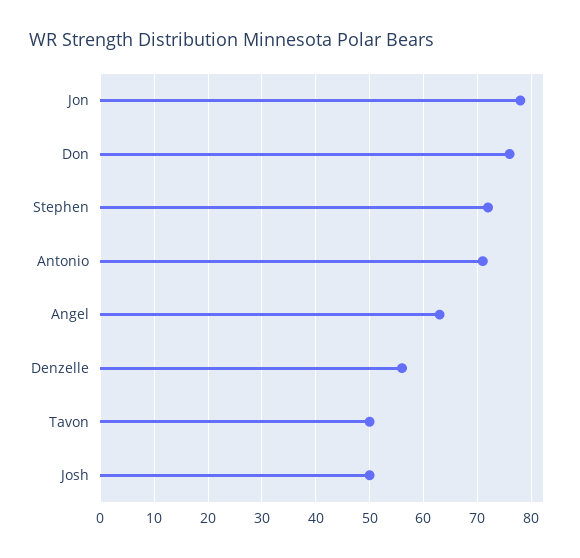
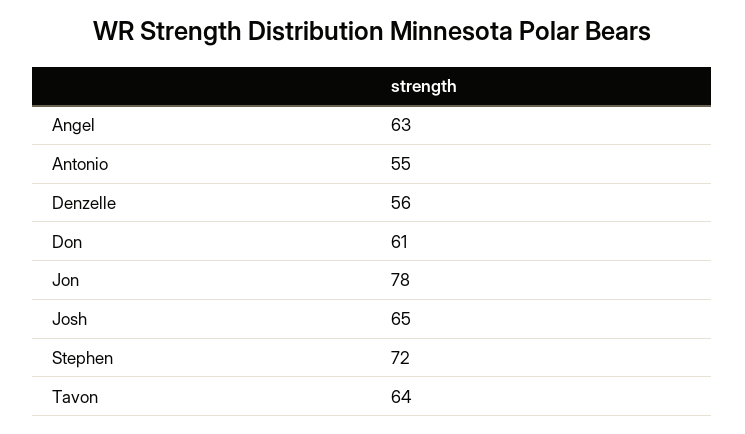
  {
    "Jon": 78,
-   "Don": 75,
+   "Don": 61,
    "Stephen": 72,
-   "Antonio": 70,
+   "Antonio": 55,
    "Angel": 63,
    "Denzelle": 56,
-   "Tavon": 50,
+   "Tavon": 64,
-   "Josh": 50
+   "Josh": 65
  }

